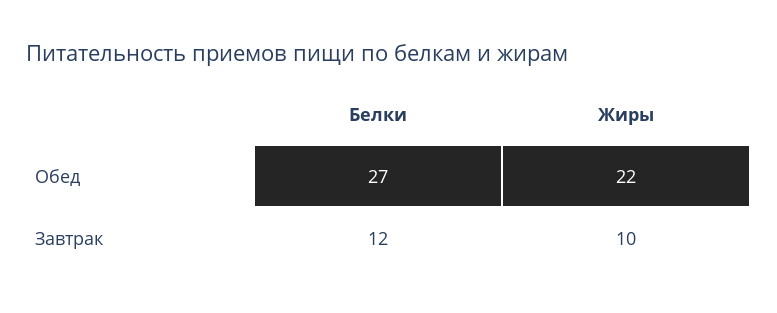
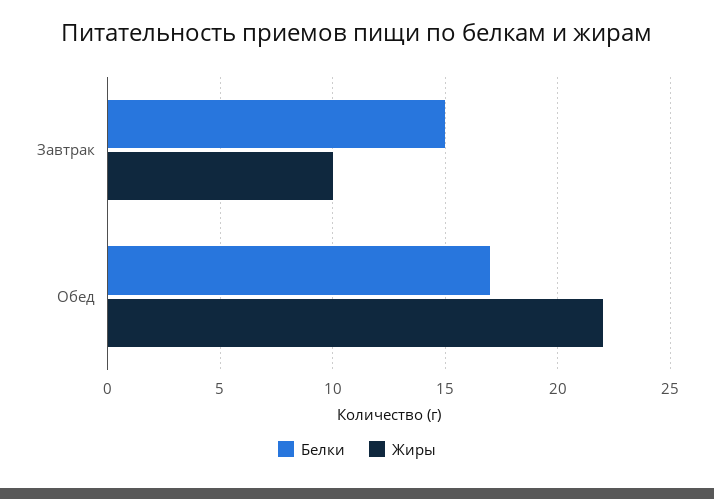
  {
    "Белки": {
-     "Обед": 27,
+     "Обед": 17,
-     "Завтрак": 12
+     "Завтрак": 15
    },
    "Жиры": {
      "Обед": 22,
      "Завтрак": 10
    }
  }

